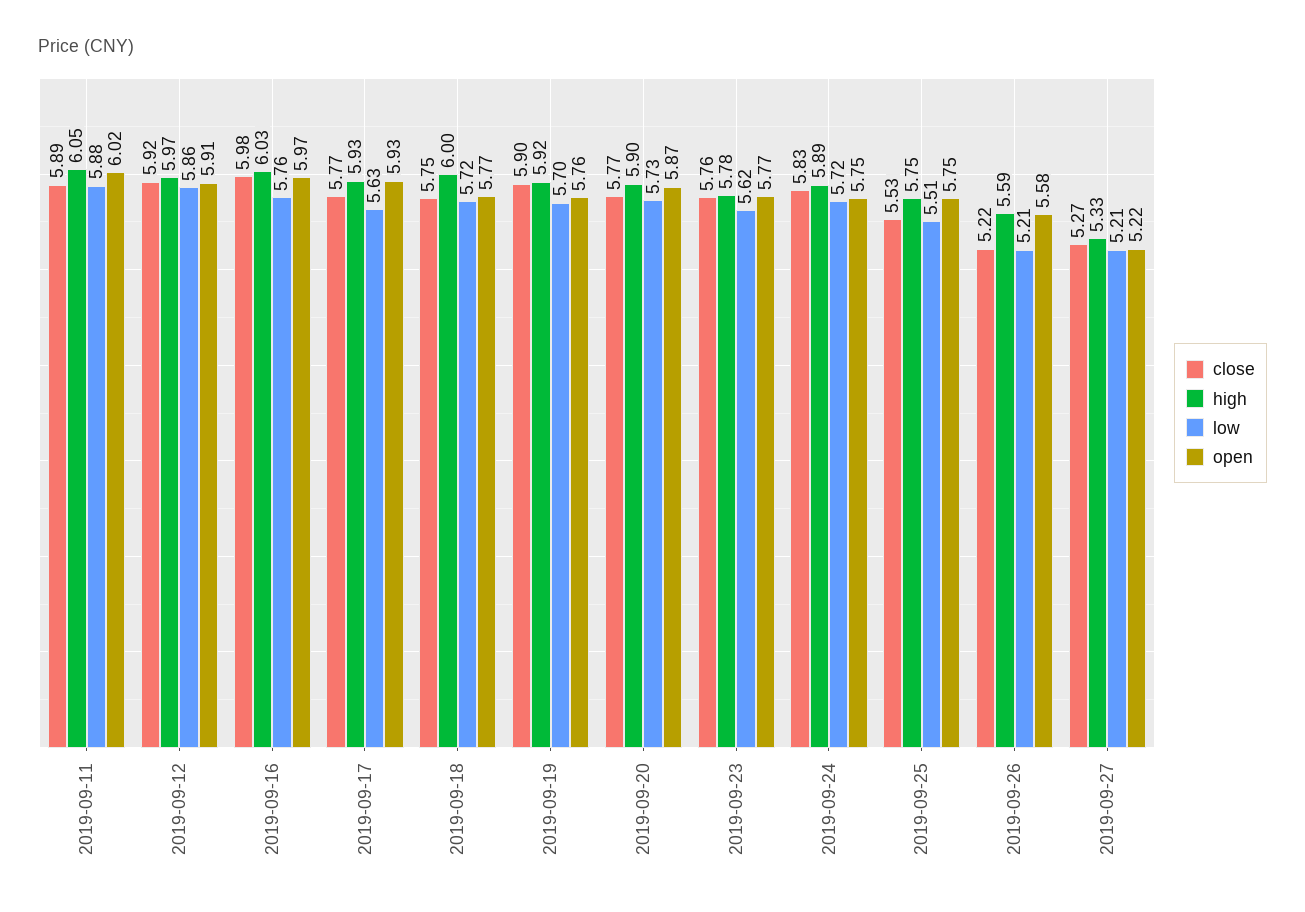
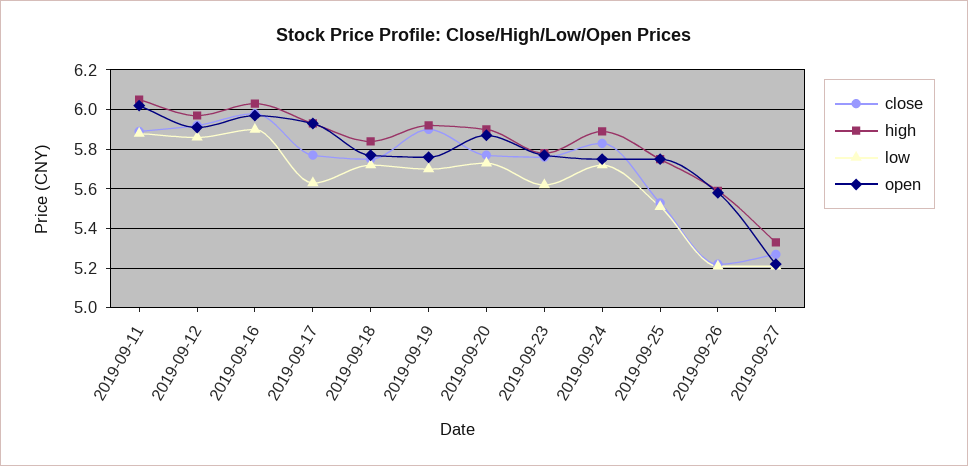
  {
    "close": {
      "2019-09-11": 5.89,
      "2019-09-12": 5.92,
      "2019-09-16": 5.98,
      "2019-09-17": 5.77,
      "2019-09-18": 5.75,
      "2019-09-19": 5.9,
      "2019-09-20": 5.77,
      "2019-09-23": 5.76,
      "2019-09-24": 5.83,
      "2019-09-25": 5.53,
      "2019-09-26": 5.22,
      "2019-09-27": 5.27
    },
    "high": {
      "2019-09-11": 6.05,
      "2019-09-12": 5.97,
      "2019-09-16": 6.03,
      "2019-09-17": 5.93,
-     "2019-09-18": 6,
+     "2019-09-18": 5.85,
      "2019-09-19": 5.92,
      "2019-09-20": 5.9,
      "2019-09-23": 5.78,
      "2019-09-24": 5.89,
      "2019-09-25": 5.75,
      "2019-09-26": 5.59,
      "2019-09-27": 5.33
    },
    "low": {
      "2019-09-11": 5.88,
      "2019-09-12": 5.86,
-     "2019-09-16": 5.76,
+     "2019-09-16": 5.9,
      "2019-09-17": 5.63,
      "2019-09-18": 5.72,
      "2019-09-19": 5.7,
      "2019-09-20": 5.73,
      "2019-09-23": 5.62,
      "2019-09-24": 5.72,
      "2019-09-25": 5.51,
      "2019-09-26": 5.21,
      "2019-09-27": 5.21
    },
    "open": {
      "2019-09-11": 6.02,
      "2019-09-12": 5.91,
      "2019-09-16": 5.97,
      "2019-09-17": 5.93,
      "2019-09-18": 5.77,
      "2019-09-19": 5.76,
      "2019-09-20": 5.87,
      "2019-09-23": 5.77,
      "2019-09-24": 5.75,
      "2019-09-25": 5.75,
      "2019-09-26": 5.58,
      "2019-09-27": 5.22
    }
  }

